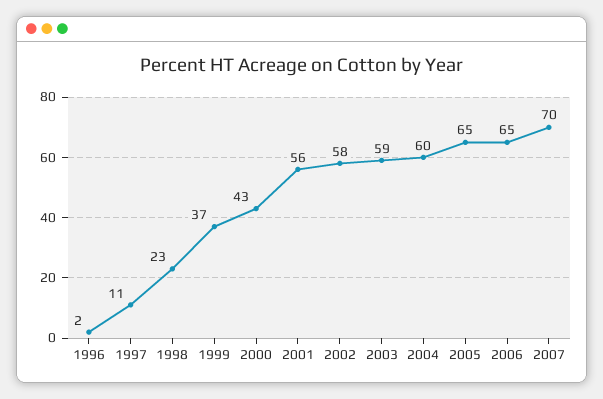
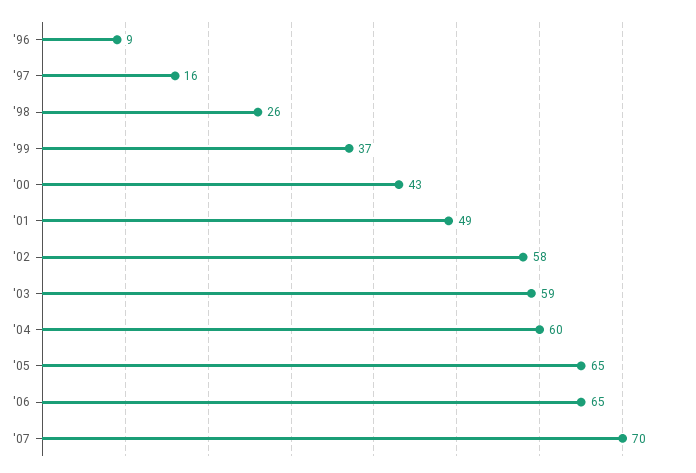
  {
-   "1996": 2,
+   "1996": 9,
-   "1997": 11,
+   "1997": 16,
-   "1998": 23,
+   "1998": 26,
    "1999": 37,
    "2000": 43,
-   "2001": 56,
+   "2001": 49,
    "2002": 58,
    "2003": 59,
    "2004": 60,
    "2005": 65,
    "2006": 65,
    "2007": 70
  }

